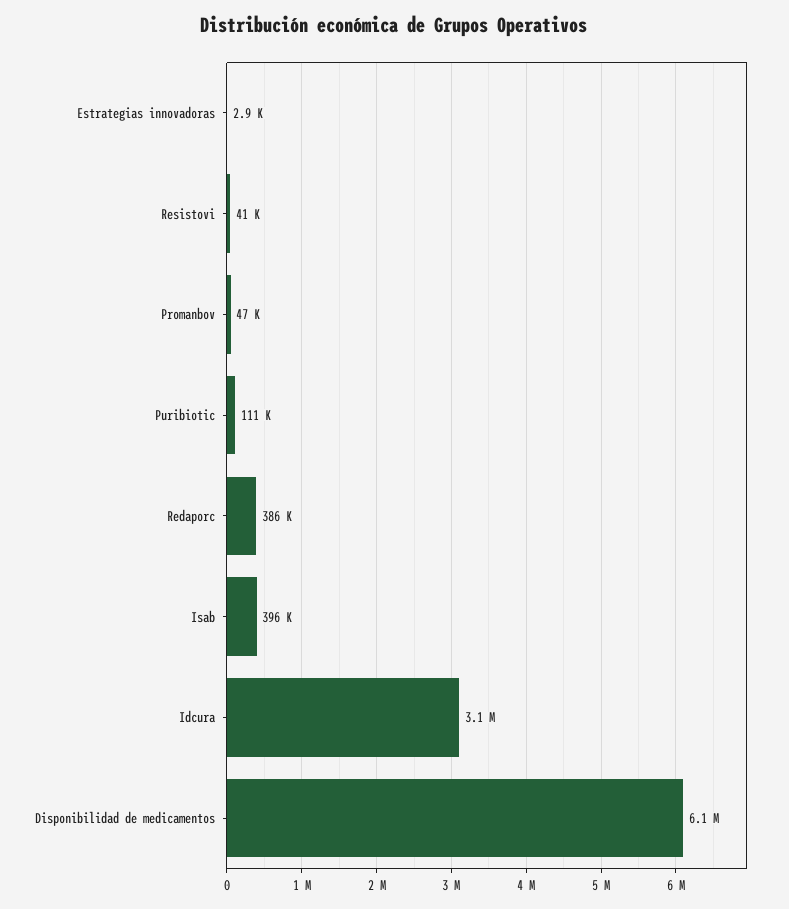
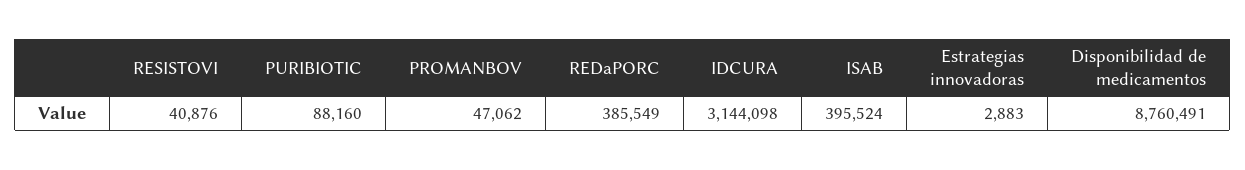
  {
    "Estrategias innovadoras": 2883,
    "Resistovi": 40876,
    "Promanbov": 47062,
-   "Puribiotic": 111000,
+   "Puribiotic": 88160,
    "Redaporc": 385549,
    "Isab": 395524,
    "Idcura": 3144098,
-   "Disponibilidad de medicamentos": 6100000
+   "Disponibilidad de medicamentos": 8760491
  }

